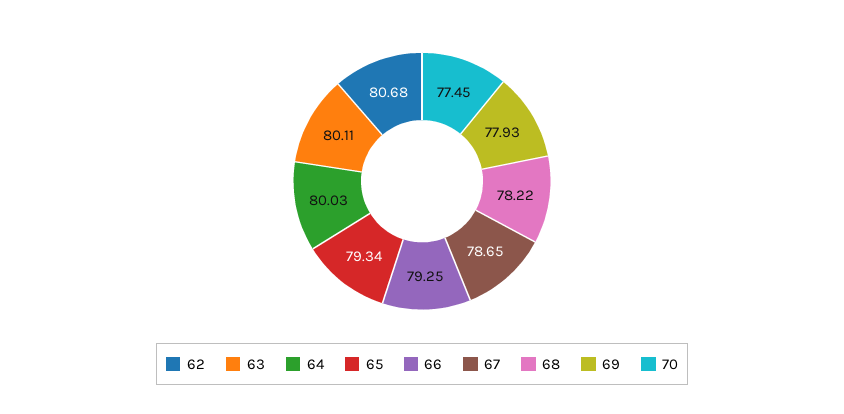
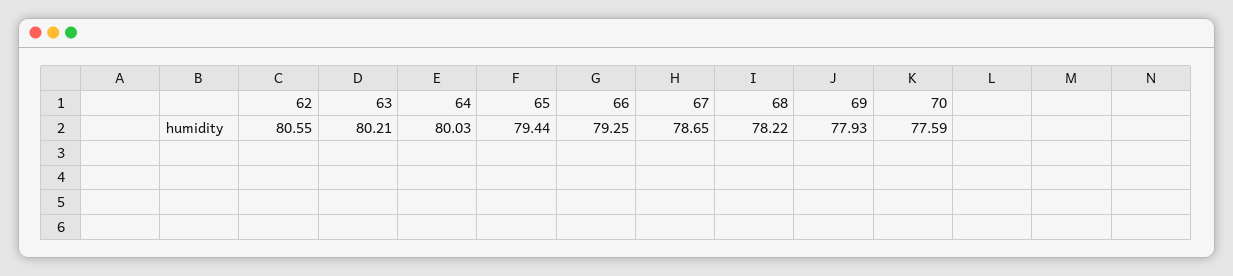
  {
-   "62": 80.68,
+   "62": 80.55,
-   "63": 80.11,
+   "63": 80.21,
    "64": 80.03,
-   "65": 79.34,
+   "65": 79.44,
    "66": 79.25,
    "67": 78.65,
    "68": 78.22,
    "69": 77.93,
-   "70": 77.45
+   "70": 77.59
  }

